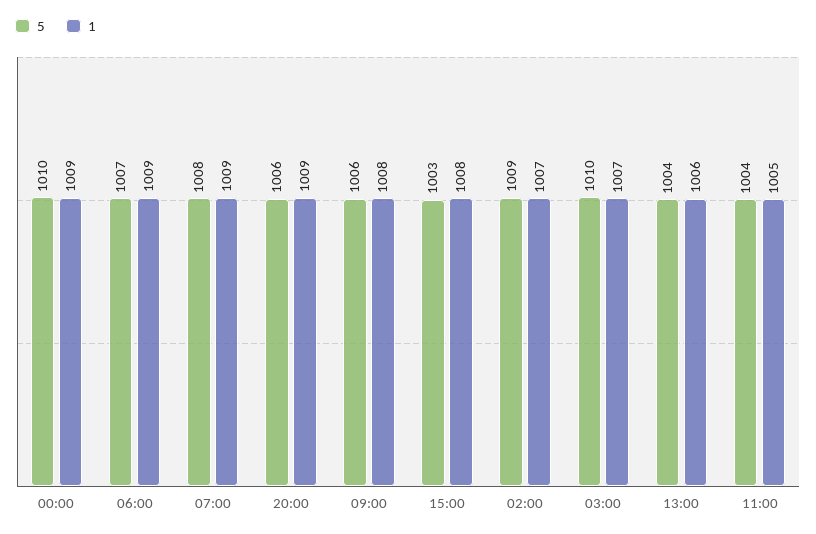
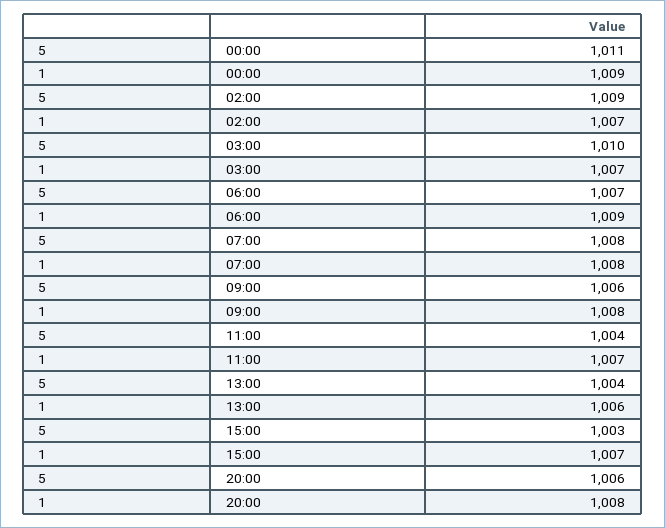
  {
    "5": {
-     "00:00": 1010,
+     "00:00": 1011,
      "06:00": 1007,
      "07:00": 1008,
      "20:00": 1006,
      "09:00": 1006,
      "15:00": 1003,
      "02:00": 1009,
      "03:00": 1010,
      "13:00": 1004,
      "11:00": 1004
    },
    "1": {
      "00:00": 1009,
      "06:00": 1009,
-     "07:00": 1009,
+     "07:00": 1008,
-     "20:00": 1009,
+     "20:00": 1008,
      "09:00": 1008,
-     "15:00": 1008,
+     "15:00": 1007,
      "02:00": 1007,
      "03:00": 1007,
      "13:00": 1006,
-     "11:00": 1005
+     "11:00": 1007
    }
  }

